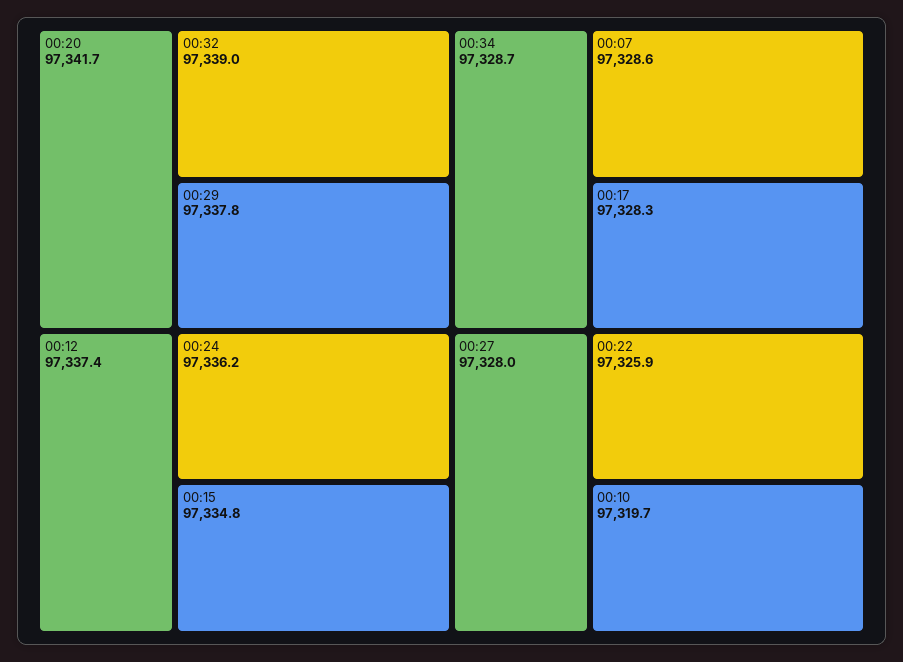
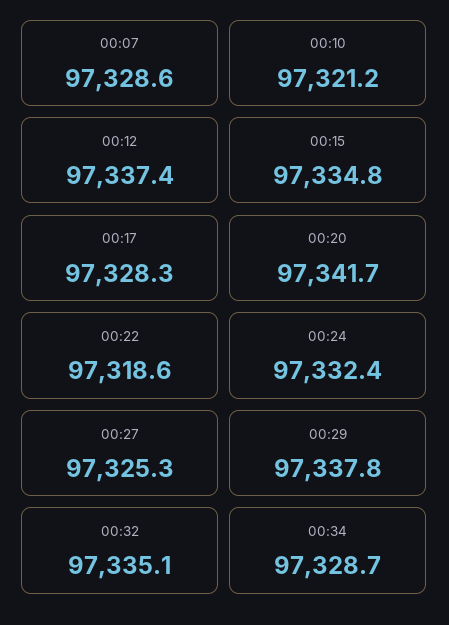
  {
    "00:20": 97341.7,
-   "00:32": 97339,
+   "00:32": 97335.1,
    "00:29": 97337.8,
    "00:12": 97337.4,
-   "00:24": 97336.2,
+   "00:24": 97332.4,
    "00:15": 97334.8,
    "00:34": 97328.7,
    "00:07": 97328.6,
    "00:17": 97328.3,
-   "00:27": 97328,
+   "00:27": 97325.3,
-   "00:22": 97325.9,
+   "00:22": 97318.6,
-   "00:10": 97319.7
+   "00:10": 97321.2
  }

